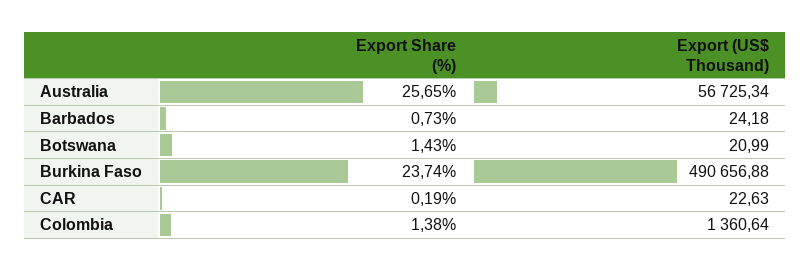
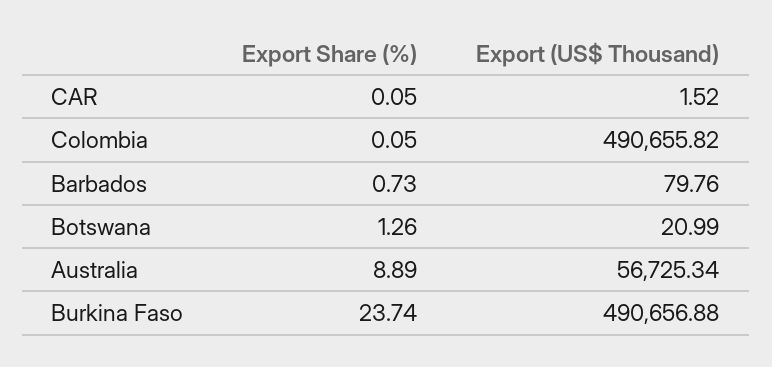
  {
    "Export Share (%)": {
-     "Australia": 25.65,
+     "Australia": 8.89,
      "Barbados": 0.73,
-     "Botswana": 1.43,
+     "Botswana": 1.26,
      "Burkina Faso": 23.74,
-     "CAR": 0.19,
+     "CAR": 0.05,
-     "Colombia": 1.38
+     "Colombia": 0.05
    },
    "Export (US$ Thousand)": {
      "Australia": 56725.34,
-     "Barbados": 24.18,
+     "Barbados": 79.76,
      "Botswana": 20.99,
      "Burkina Faso": 490656.88,
-     "CAR": 22.63,
+     "CAR": 1.52,
-     "Colombia": 1360.64
+     "Colombia": 490655.82
    }
  }

